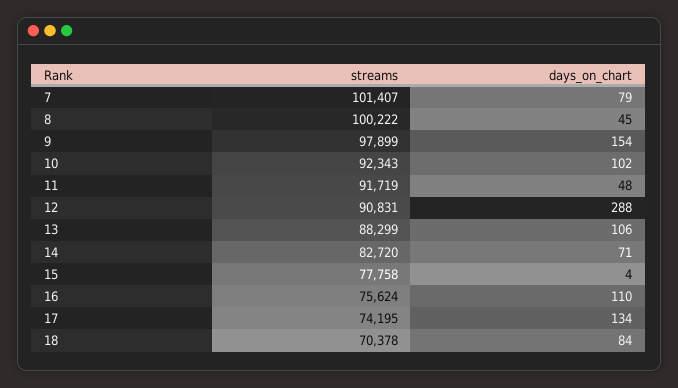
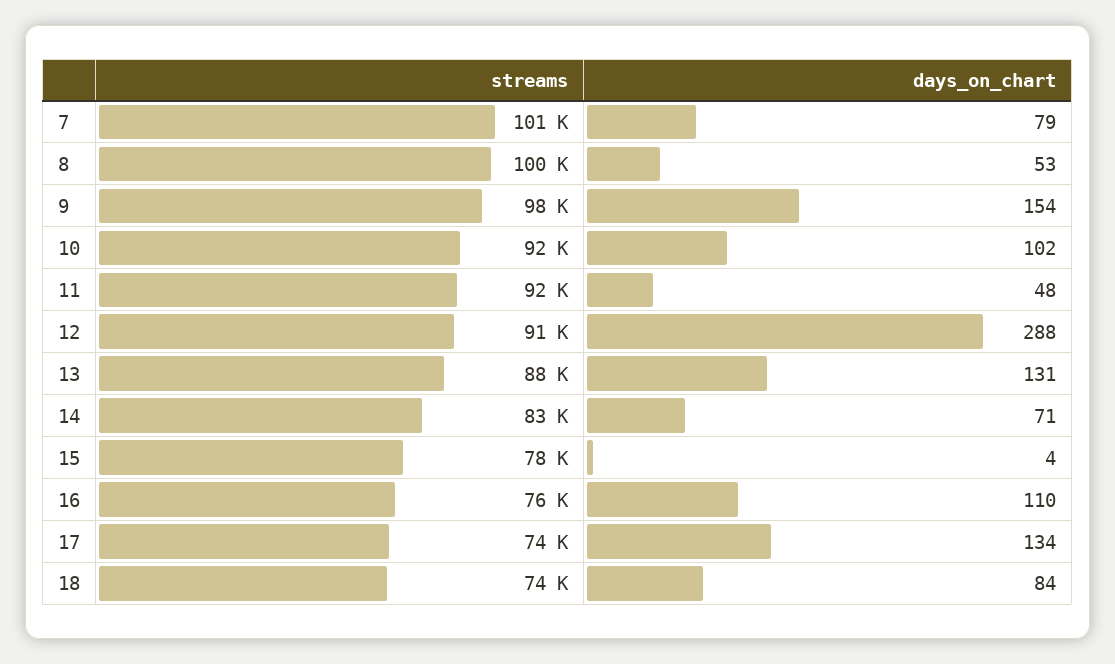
  {
    "streams": {
      "7": 101407,
      "8": 100222,
      "9": 97899,
      "10": 92343,
      "11": 91719,
      "12": 90831,
      "13": 88299,
      "14": 82720,
      "15": 77758,
      "16": 75624,
      "17": 74195,
-     "18": 70378
+     "18": 74000
    },
    "days_on_chart": {
      "7": 79,
-     "8": 45,
+     "8": 53,
      "9": 154,
      "10": 102,
      "11": 48,
      "12": 288,
-     "13": 106,
+     "13": 131,
      "14": 71,
      "15": 4,
      "16": 110,
      "17": 134,
      "18": 84
    }
  }

